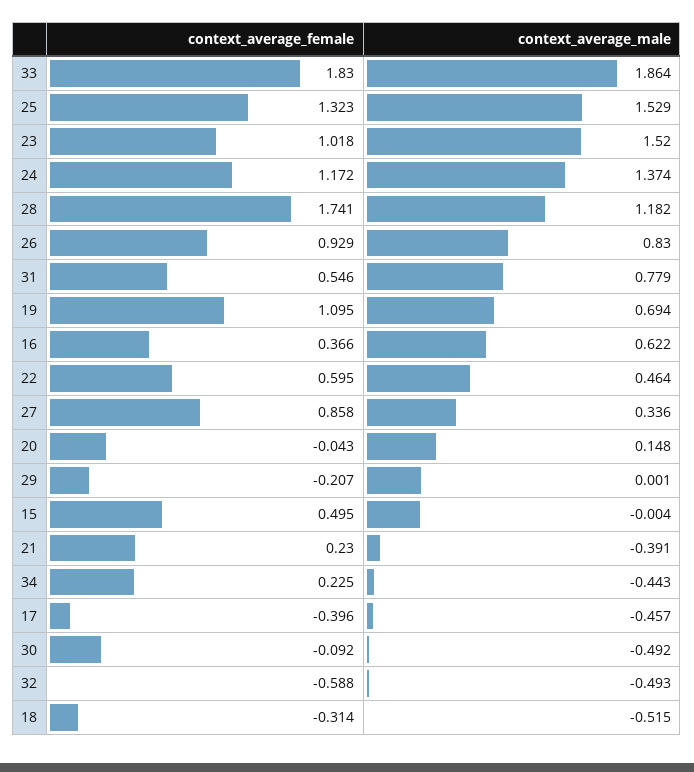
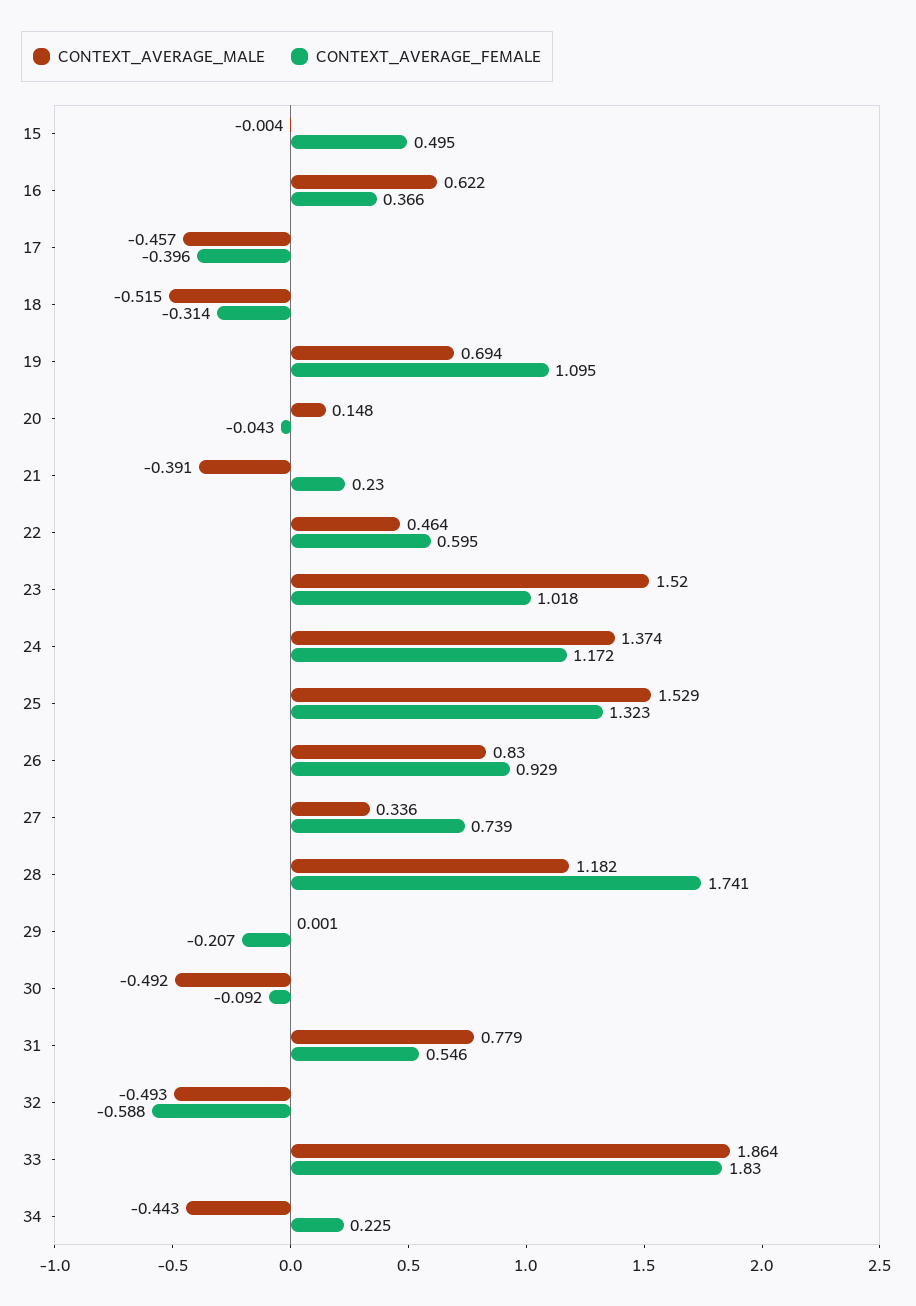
  {
    "context_average_female": {
      "33": 1.83,
      "25": 1.323,
      "23": 1.018,
      "24": 1.172,
      "28": 1.741,
      "26": 0.929,
      "31": 0.546,
      "19": 1.095,
      "16": 0.366,
      "22": 0.595,
-     "27": 0.858,
+     "27": 0.739,
      "20": -0.043,
      "29": -0.207,
      "15": 0.495,
      "21": 0.23,
      "34": 0.225,
      "17": -0.396,
      "30": -0.092,
      "32": -0.588,
      "18": -0.314
    },
    "context_average_male": {
      "33": 1.864,
      "25": 1.529,
      "23": 1.52,
      "24": 1.374,
      "28": 1.182,
      "26": 0.83,
      "31": 0.779,
      "19": 0.694,
      "16": 0.622,
      "22": 0.464,
      "27": 0.336,
      "20": 0.148,
      "29": 0.001,
      "15": -0.004,
      "21": -0.391,
      "34": -0.443,
      "17": -0.457,
      "30": -0.492,
      "32": -0.493,
      "18": -0.515
    }
  }

